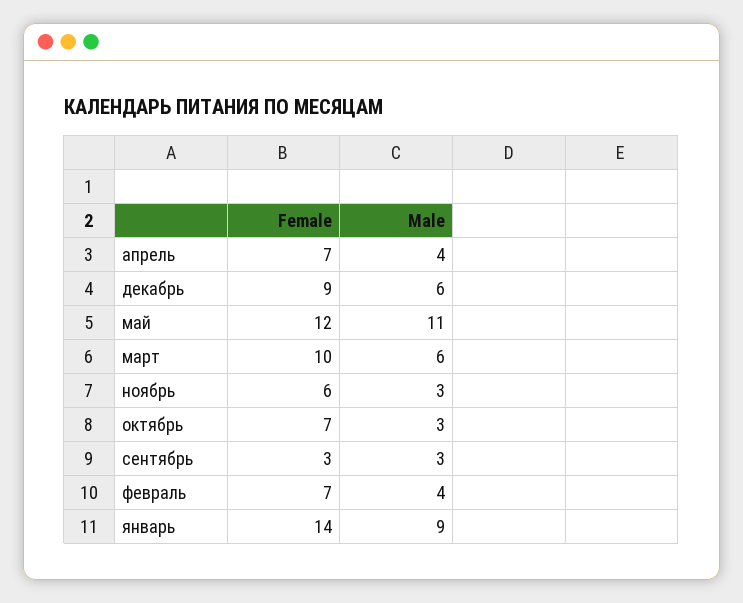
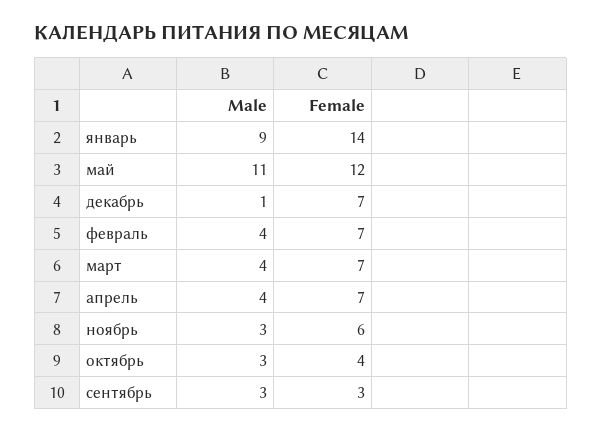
  {
    "Female": {
      "апрель": 7,
-     "декабрь": 9,
+     "декабрь": 7,
      "май": 12,
-     "март": 10,
+     "март": 7,
      "ноябрь": 6,
-     "октябрь": 7,
+     "октябрь": 4,
      "сентябрь": 3,
      "февраль": 7,
      "январь": 14
    },
    "Male": {
      "апрель": 4,
-     "декабрь": 6,
+     "декабрь": 1,
      "май": 11,
-     "март": 6,
+     "март": 4,
      "ноябрь": 3,
      "октябрь": 3,
      "сентябрь": 3,
      "февраль": 4,
      "январь": 9
    }
  }

